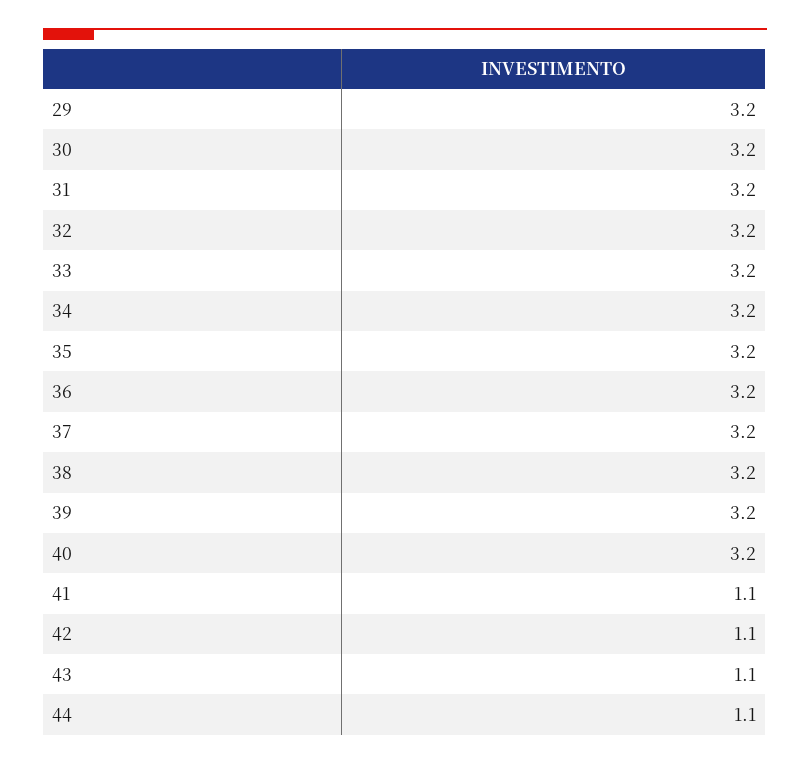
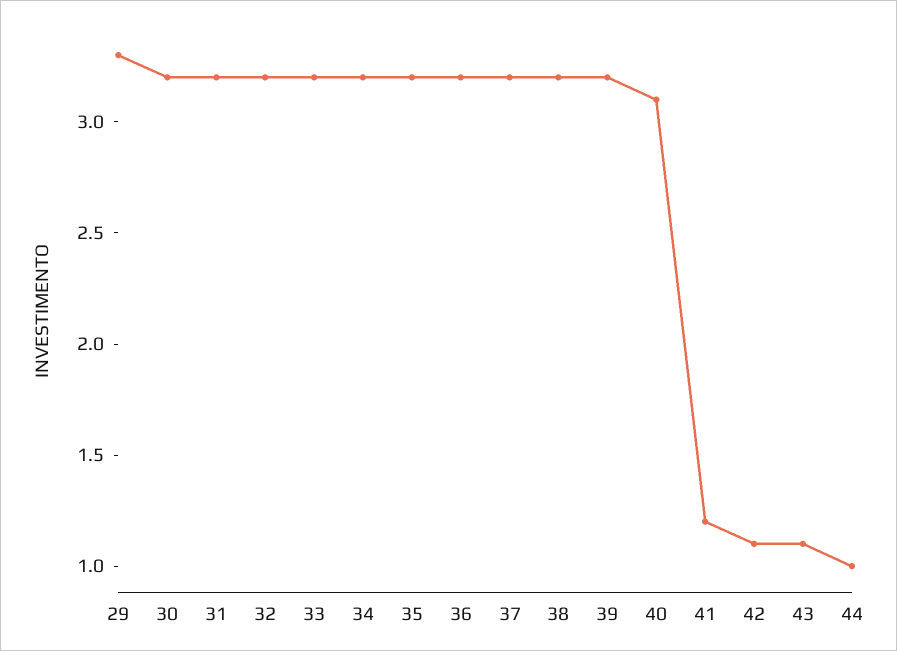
  {
-   "29": 3.2,
+   "29": 3.3,
    "30": 3.2,
    "31": 3.2,
    "32": 3.2,
    "33": 3.2,
    "34": 3.2,
    "35": 3.2,
    "36": 3.2,
    "37": 3.2,
    "38": 3.2,
    "39": 3.2,
-   "40": 3.2,
+   "40": 3.1,
-   "41": 1.1,
+   "41": 1.2,
    "42": 1.1,
    "43": 1.1,
-   "44": 1.1
+   "44": 1
  }

